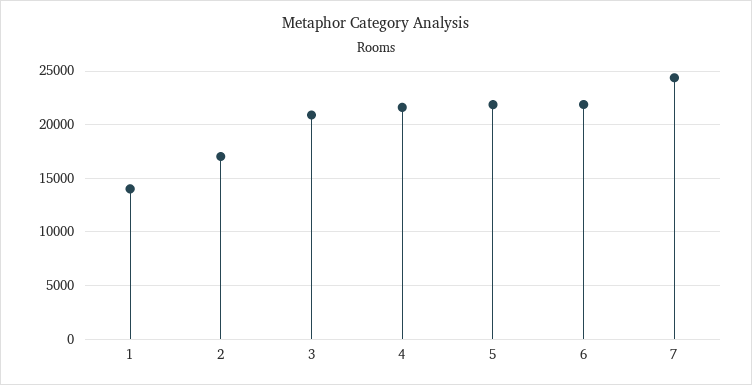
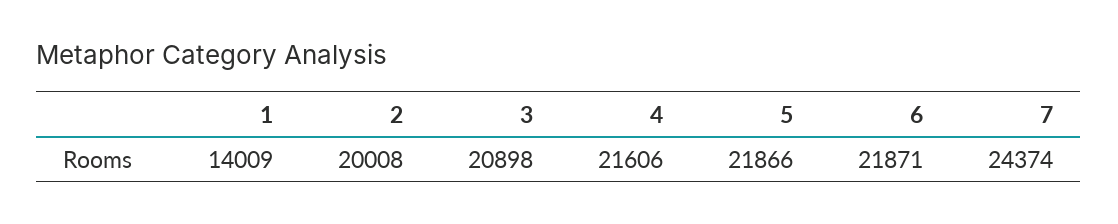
  {
    "1": 14009,
-   "2": 17000,
+   "2": 20008,
    "3": 20898,
    "4": 21606,
    "5": 21866,
    "6": 21871,
    "7": 24374
  }

